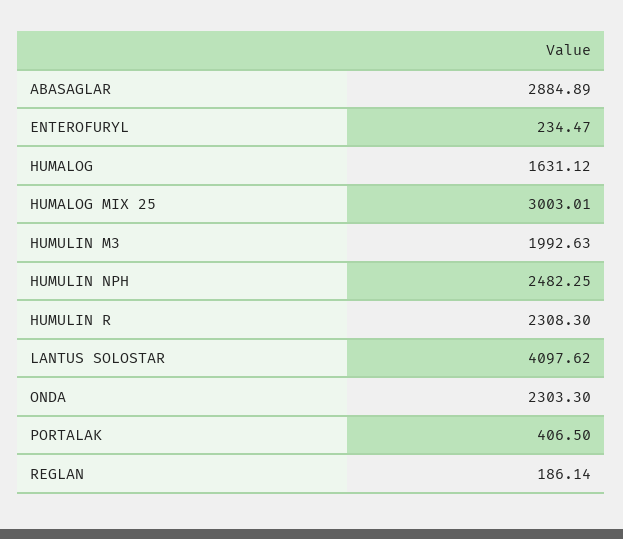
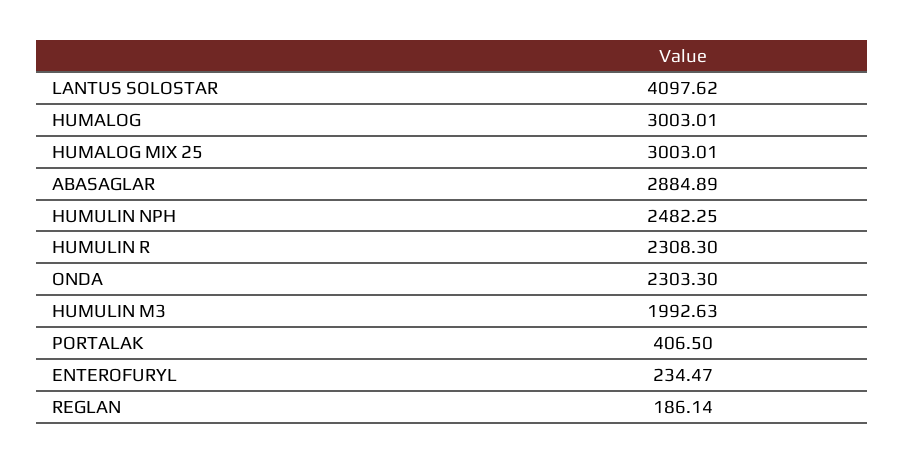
  {
    "ABASAGLAR": 2884.89,
    "ENTEROFURYL": 234.47,
-   "HUMALOG": 1631.12,
+   "HUMALOG": 3003.01,
    "HUMALOG MIX 25": 3003.01,
    "HUMULIN M3": 1992.63,
    "HUMULIN NPH": 2482.25,
    "HUMULIN R": 2308.3,
    "LANTUS SOLOSTAR": 4097.62,
    "ONDA": 2303.3,
    "PORTALAK": 406.5,
    "REGLAN": 186.14
  }

